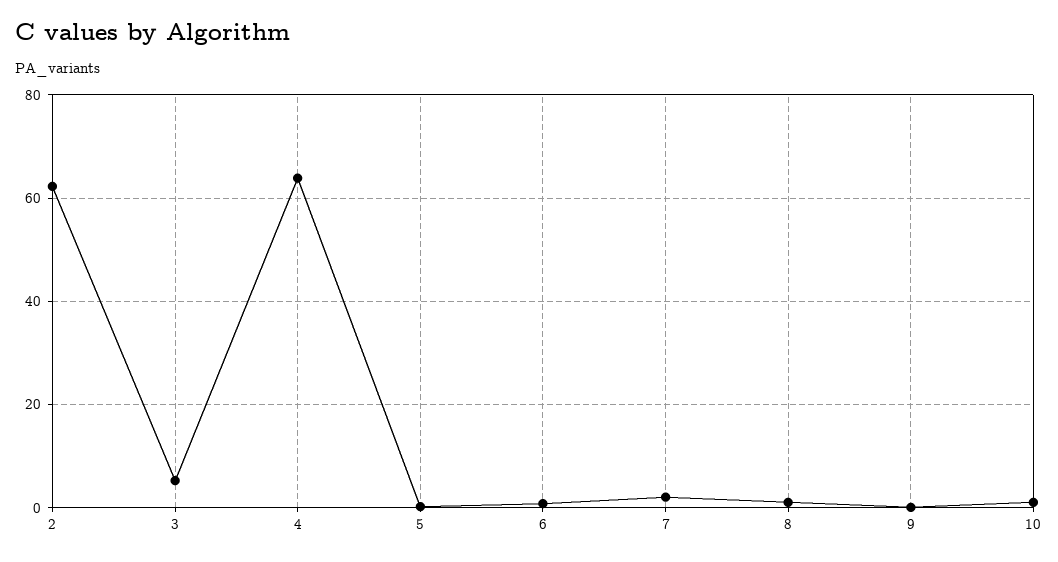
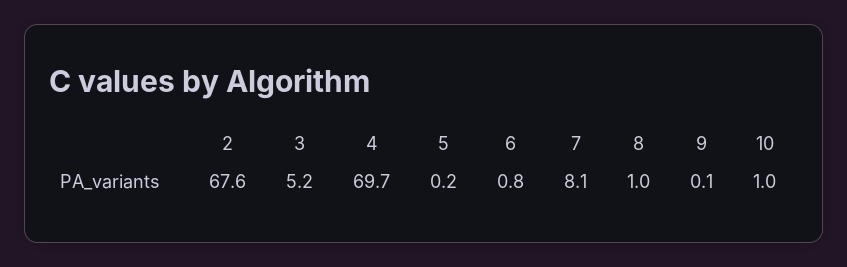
  {
-   "2": 62,
+   "2": 67.6,
    "3": 5.2,
-   "4": 64,
+   "4": 69.7,
    "5": 0.2,
    "6": 0.8,
-   "7": 2,
+   "7": 8.1,
    "8": 1,
    "9": 0.1,
    "10": 1
  }

